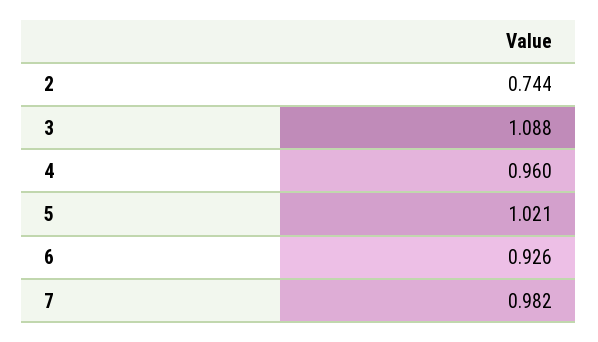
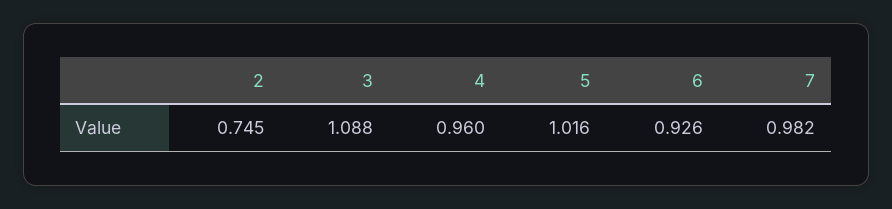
  {
-   "2": 0.744,
+   "2": 0.745,
    "3": 1.088,
    "4": 0.96,
-   "5": 1.021,
+   "5": 1.016,
    "6": 0.926,
    "7": 0.982
  }

